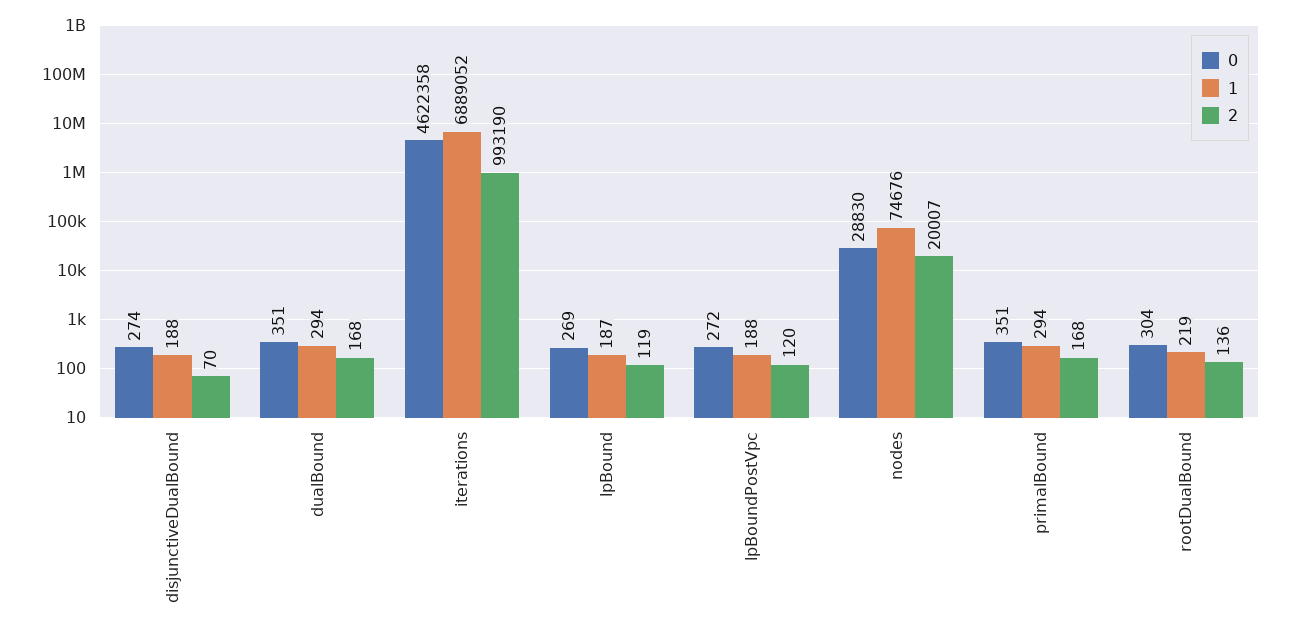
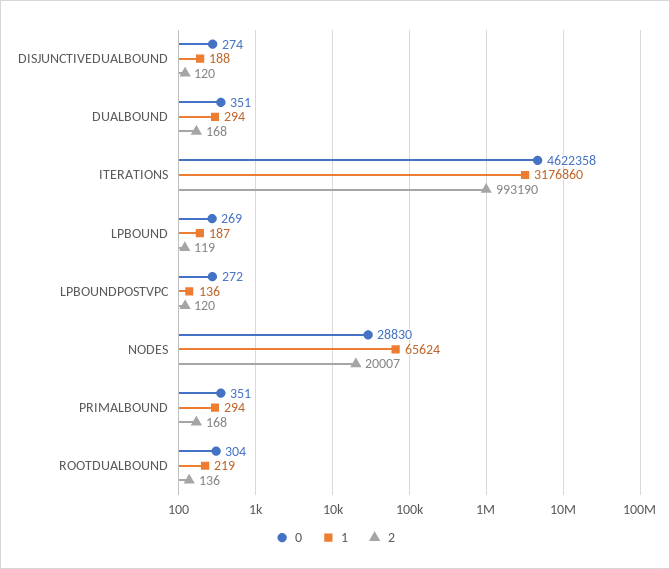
  {
    "0": {
      "disjunctiveDualBound": 274,
      "dualBound": 351,
      "iterations": 4622358,
      "lpBound": 269,
      "lpBoundPostVpc": 272,
      "nodes": 28830,
      "primalBound": 351,
      "rootDualBound": 304
    },
    "1": {
      "disjunctiveDualBound": 188,
      "dualBound": 294,
-     "iterations": 6889052,
+     "iterations": 3176860,
      "lpBound": 187,
-     "lpBoundPostVpc": 188,
+     "lpBoundPostVpc": 136,
-     "nodes": 74676,
+     "nodes": 65624,
      "primalBound": 294,
      "rootDualBound": 219
    },
    "2": {
-     "disjunctiveDualBound": 70,
+     "disjunctiveDualBound": 120,
      "dualBound": 168,
      "iterations": 993190,
      "lpBound": 119,
      "lpBoundPostVpc": 120,
      "nodes": 20007,
      "primalBound": 168,
      "rootDualBound": 136
    }
  }

